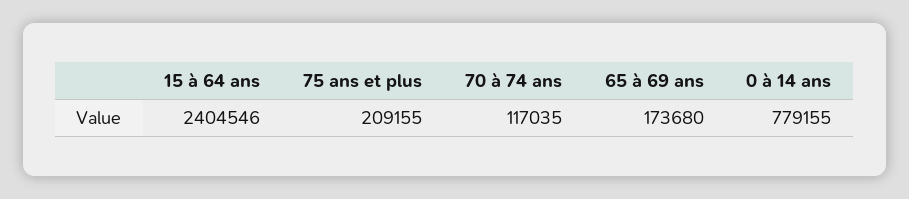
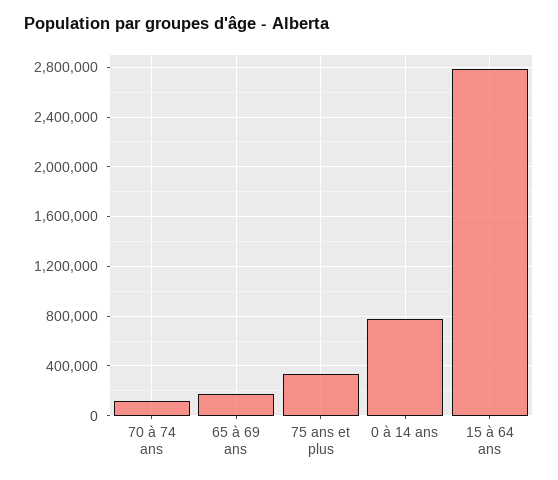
  {
-   "15 à 64 ans": 2404546,
+   "15 à 64 ans": 2800000,
-   "75 ans et plus": 209155,
+   "75 ans et plus": 350000,
    "70 à 74 ans": 117035,
    "65 à 69 ans": 173680,
    "0 à 14 ans": 779155
  }

